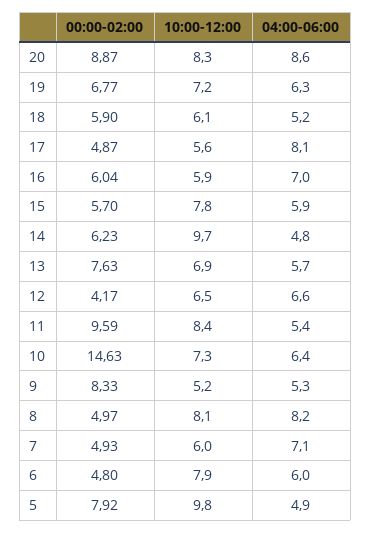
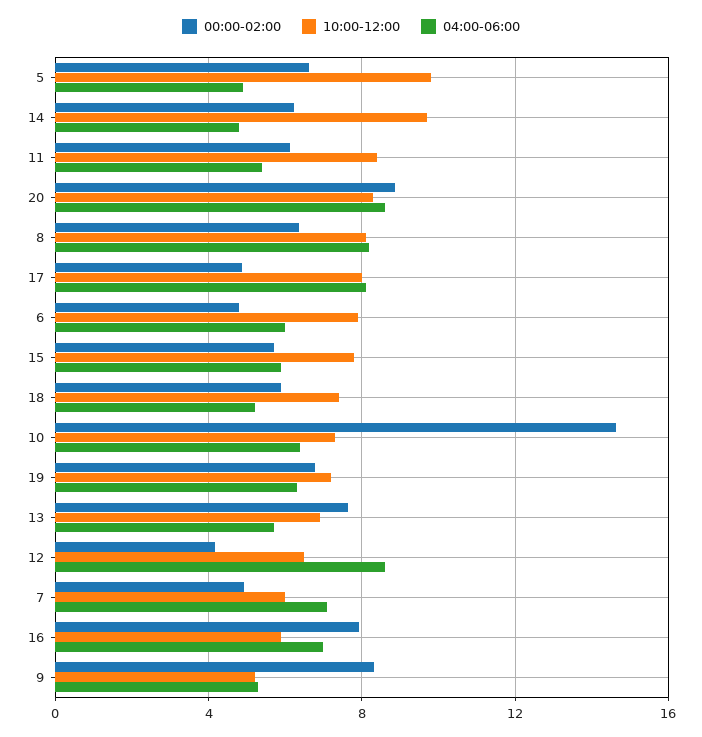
  {
    "00:00-02:00": {
      "20": 8.87,
      "19": 6.77,
      "18": 5.9,
      "17": 4.87,
-     "16": 6.04,
+     "16": 8,
      "15": 5.7,
      "14": 6.23,
      "13": 7.63,
      "12": 4.17,
-     "11": 9.59,
+     "11": 6,
      "10": 14.63,
      "9": 8.33,
-     "8": 4.97,
+     "8": 6.5,
      "7": 4.93,
      "6": 4.8,
-     "5": 7.92
+     "5": 6.5
    },
    "10:00-12:00": {
      "20": 8.3,
      "19": 7.2,
-     "18": 6.1,
+     "18": 7.5,
-     "17": 5.6,
+     "17": 8,
      "16": 5.9,
      "15": 7.8,
      "14": 9.7,
      "13": 6.9,
      "12": 6.5,
      "11": 8.4,
      "10": 7.3,
      "9": 5.2,
      "8": 8.1,
      "7": 6,
      "6": 7.9,
      "5": 9.8
    },
    "04:00-06:00": {
      "20": 8.6,
      "19": 6.3,
      "18": 5.2,
      "17": 8.1,
      "16": 7,
      "15": 5.9,
      "14": 4.8,
      "13": 5.7,
-     "12": 6.6,
+     "12": 8.5,
      "11": 5.4,
      "10": 6.4,
      "9": 5.3,
      "8": 8.2,
      "7": 7.1,
      "6": 6,
      "5": 4.9
    }
  }

